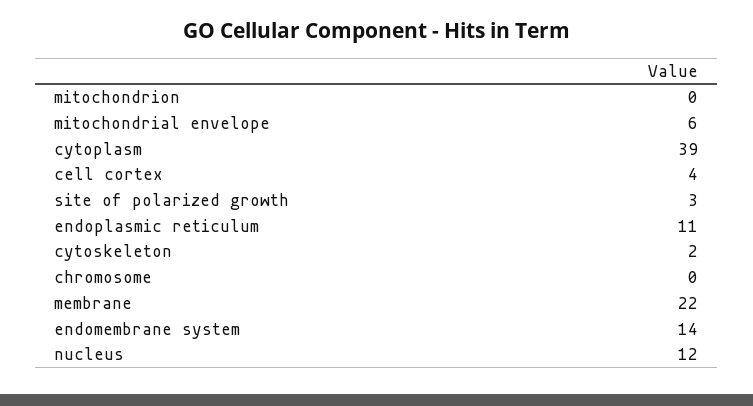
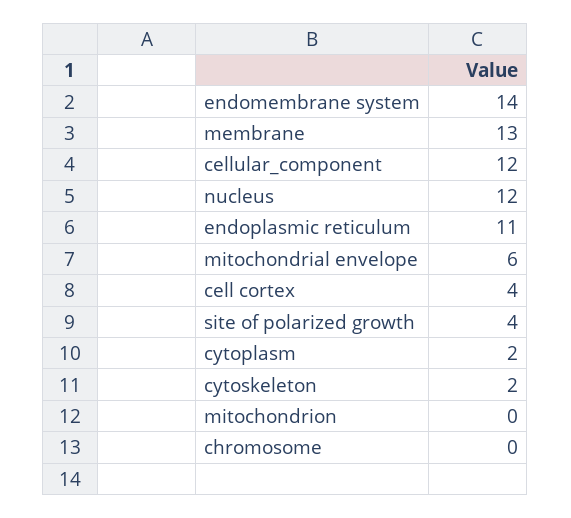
  {
    "mitochondrion": 0,
    "mitochondrial envelope": 6,
-   "cytoplasm": 39,
+   "cytoplasm": 2,
    "cell cortex": 4,
-   "site of polarized growth": 3,
+   "site of polarized growth": 4,
    "endoplasmic reticulum": 11,
    "cytoskeleton": 2,
    "chromosome": 0,
-   "membrane": 22,
+   "membrane": 13,
    "endomembrane system": 14,
-   "nucleus": 12
+   "nucleus": 12,
+   "cellular_component": 12
  }

